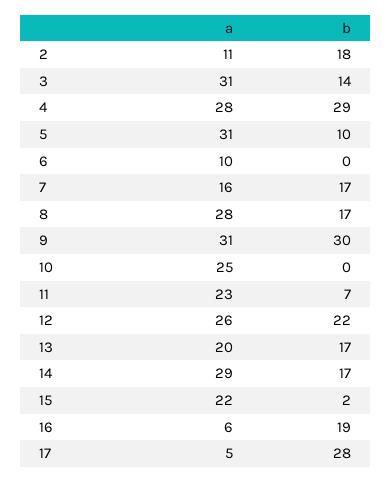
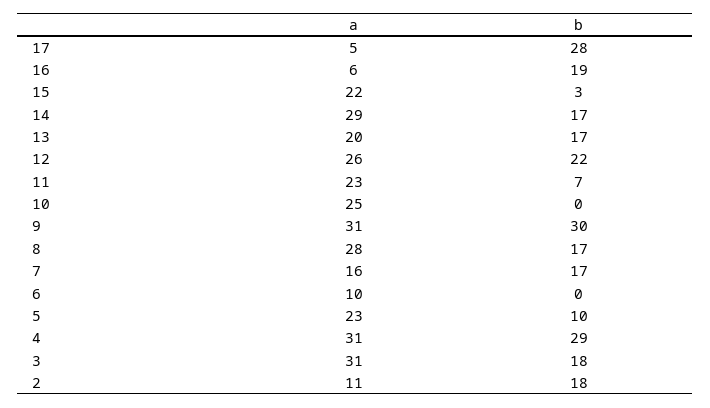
  {
    "a": {
      "2": 11,
      "3": 31,
-     "4": 28,
+     "4": 31,
-     "5": 31,
+     "5": 23,
      "6": 10,
      "7": 16,
      "8": 28,
      "9": 31,
      "10": 25,
      "11": 23,
      "12": 26,
      "13": 20,
      "14": 29,
      "15": 22,
      "16": 6,
      "17": 5
    },
    "b": {
      "2": 18,
-     "3": 14,
+     "3": 18,
      "4": 29,
      "5": 10,
      "6": 0,
      "7": 17,
      "8": 17,
      "9": 30,
      "10": 0,
      "11": 7,
      "12": 22,
      "13": 17,
      "14": 17,
-     "15": 2,
+     "15": 3,
      "16": 19,
      "17": 28
    }
  }

